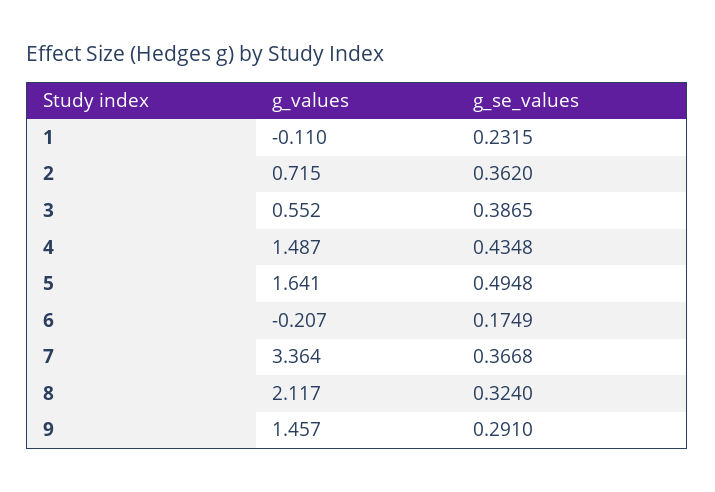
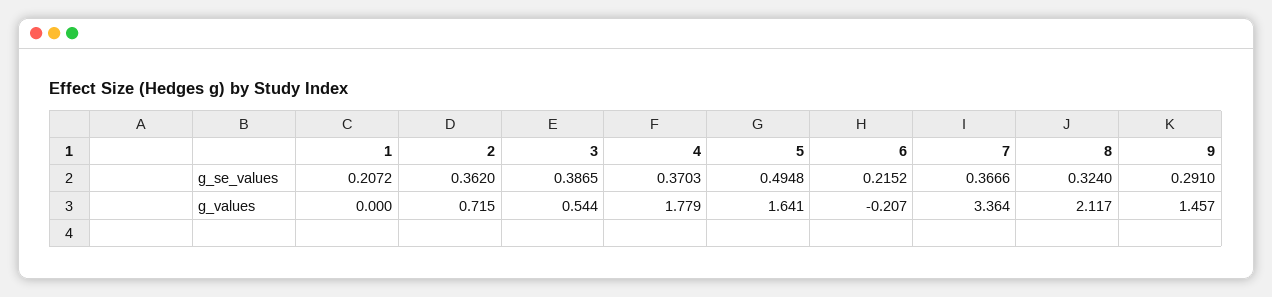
  {
    "g_values": {
-     "1": -0.11,
+     "1": 0,
      "2": 0.715,
-     "3": 0.552,
+     "3": 0.544,
-     "4": 1.487,
+     "4": 1.779,
      "5": 1.641,
      "6": -0.207,
      "7": 3.364,
      "8": 2.117,
      "9": 1.457
    },
    "g_se_values": {
-     "1": 0.2315,
+     "1": 0.2072,
      "2": 0.362,
      "3": 0.3865,
-     "4": 0.4348,
+     "4": 0.3703,
      "5": 0.4948,
-     "6": 0.1749,
+     "6": 0.2152,
-     "7": 0.3668,
+     "7": 0.3666,
      "8": 0.324,
      "9": 0.291
    }
  }

